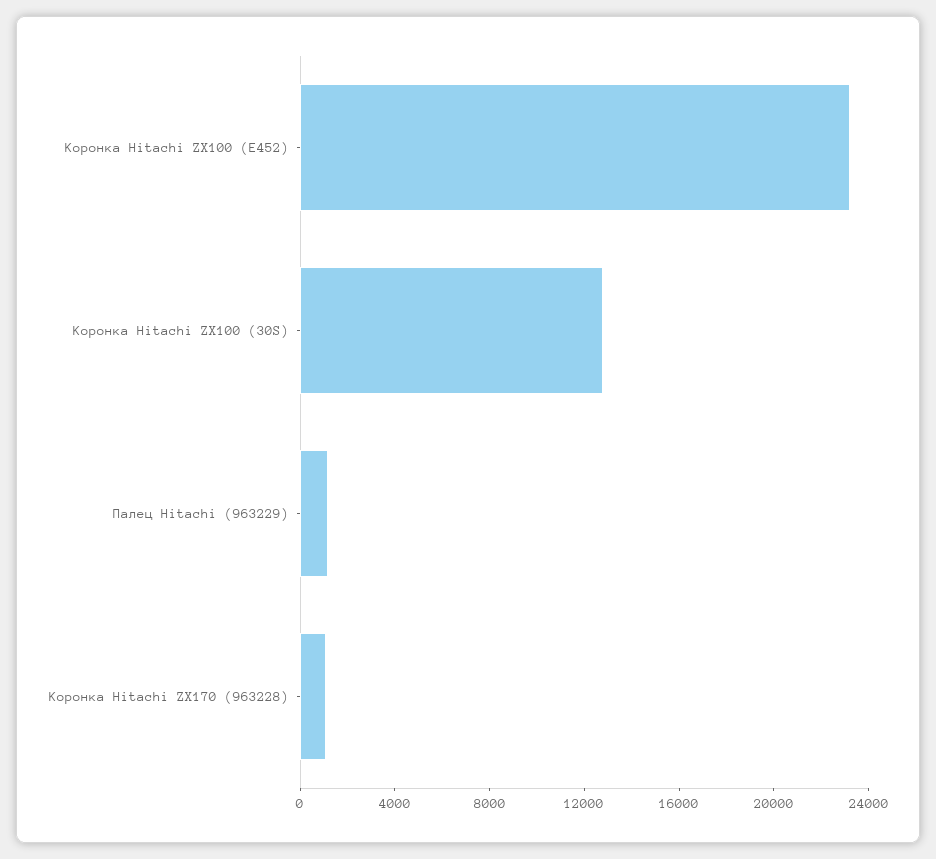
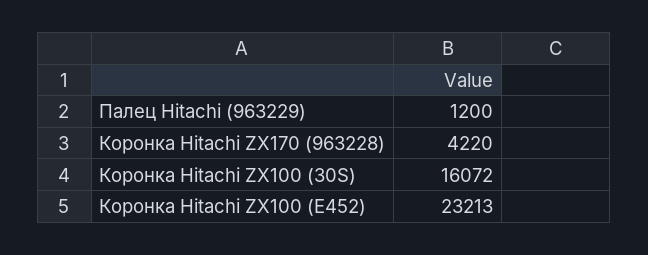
  {
    "Коронка Hitachi ZX100 (E452)": 23213,
-   "Коронка Hitachi ZX100 (30S)": 13000,
+   "Коронка Hitachi ZX100 (30S)": 16072,
    "Палец Hitachi (963229)": 1200,
-   "Коронка Hitachi ZX170 (963228)": 1000
+   "Коронка Hitachi ZX170 (963228)": 4220
  }

